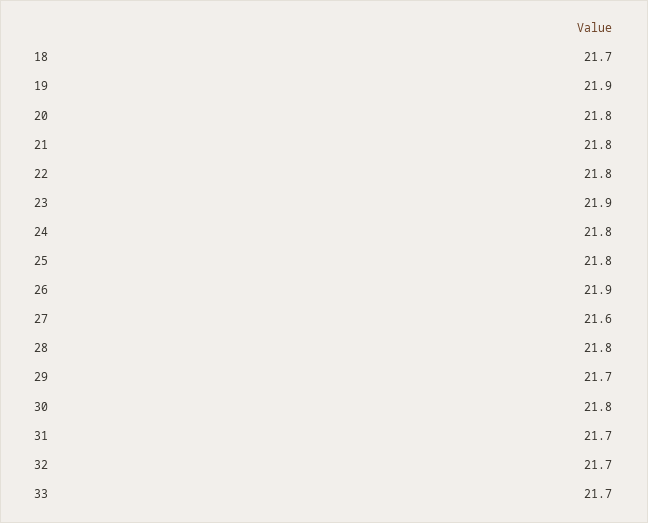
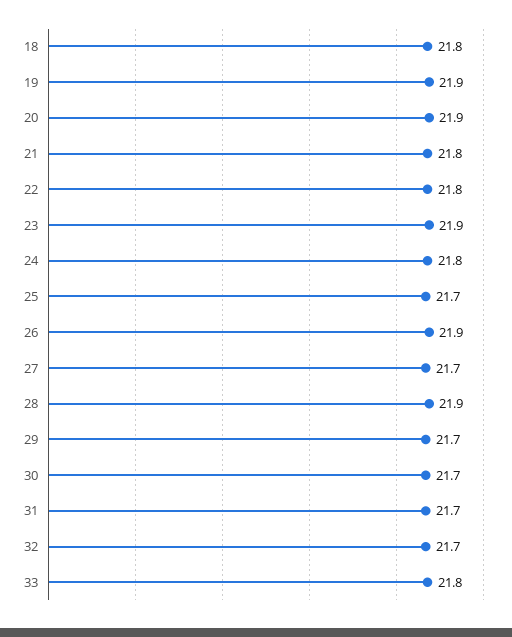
  {
-   "18": 21.7,
+   "18": 21.8,
    "19": 21.9,
-   "20": 21.8,
+   "20": 21.9,
    "21": 21.8,
    "22": 21.8,
    "23": 21.9,
    "24": 21.8,
-   "25": 21.8,
+   "25": 21.7,
    "26": 21.9,
-   "27": 21.6,
+   "27": 21.7,
-   "28": 21.8,
+   "28": 21.9,
    "29": 21.7,
-   "30": 21.8,
+   "30": 21.7,
    "31": 21.7,
    "32": 21.7,
-   "33": 21.7
+   "33": 21.8
  }

